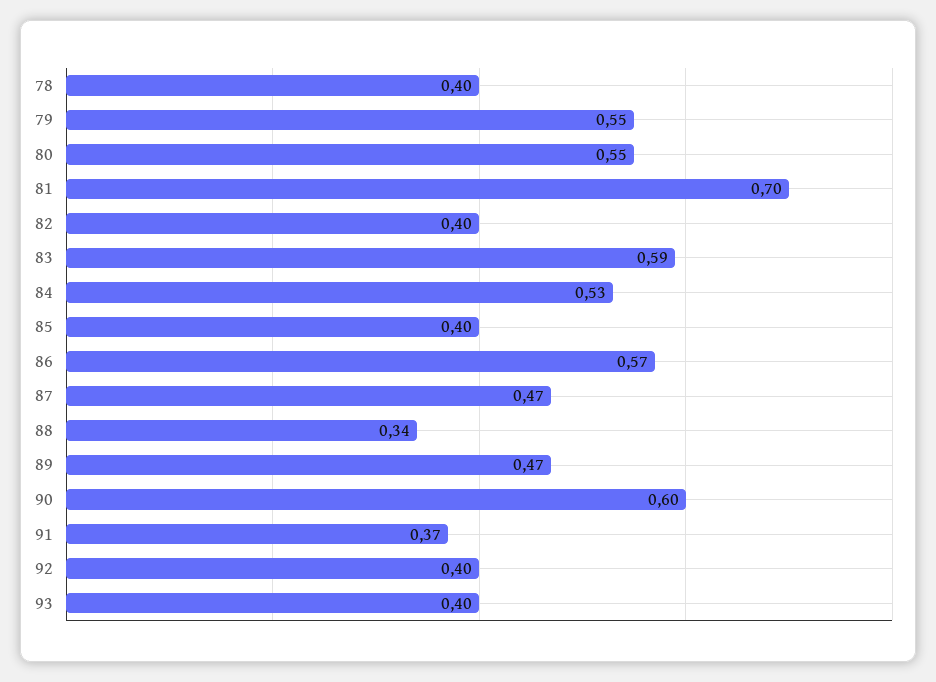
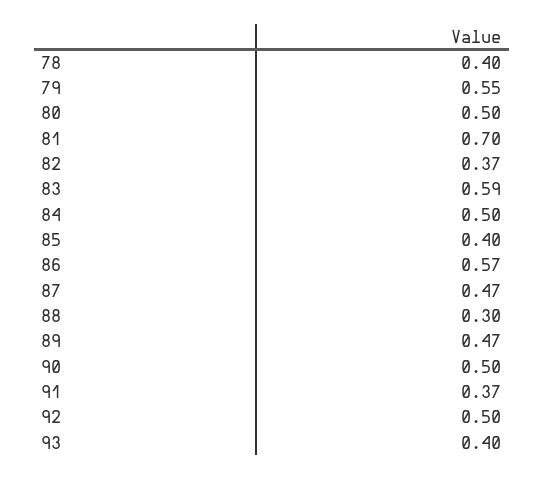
  {
    "78": 0.4,
    "79": 0.55,
-   "80": 0.55,
+   "80": 0.5,
    "81": 0.7,
-   "82": 0.4,
+   "82": 0.37,
    "83": 0.59,
-   "84": 0.53,
+   "84": 0.5,
    "85": 0.4,
    "86": 0.57,
    "87": 0.47,
-   "88": 0.34,
+   "88": 0.3,
    "89": 0.47,
-   "90": 0.6,
+   "90": 0.5,
    "91": 0.37,
-   "92": 0.4,
+   "92": 0.5,
    "93": 0.4
  }

